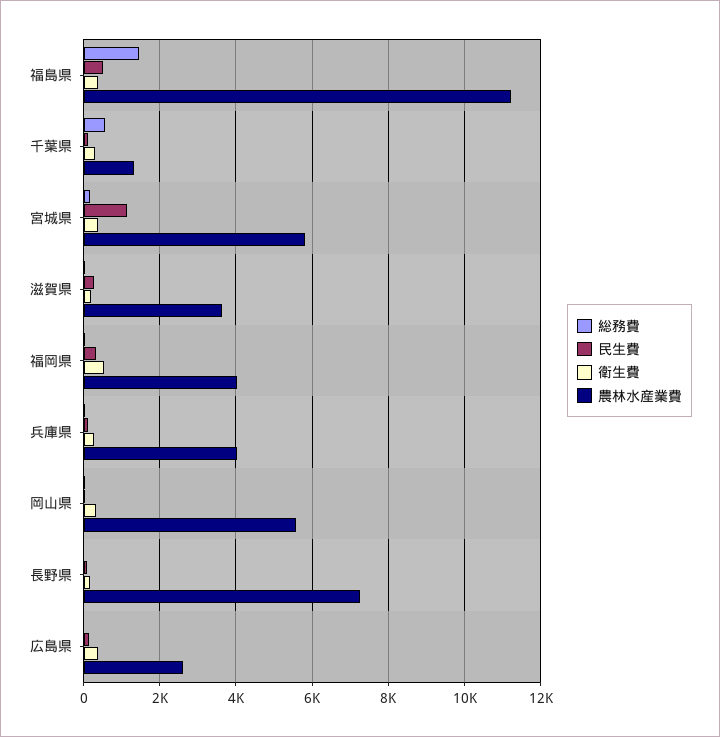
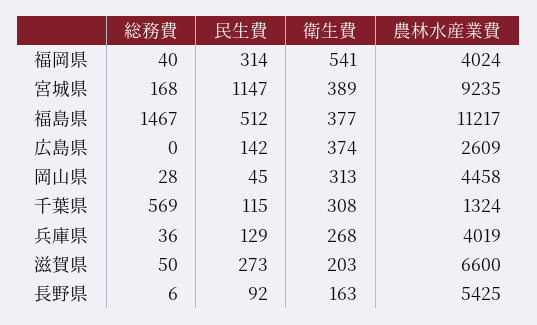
  {
    "総務費": {
      "福島県": 1467,
      "千葉県": 569,
      "宮城県": 168,
      "滋賀県": 50,
      "福岡県": 40,
      "兵庫県": 36,
      "岡山県": 28,
      "長野県": 6,
      "広島県": 0
    },
    "民生費": {
      "福島県": 512,
      "千葉県": 115,
      "宮城県": 1147,
      "滋賀県": 273,
      "福岡県": 314,
      "兵庫県": 129,
      "岡山県": 45,
      "長野県": 92,
      "広島県": 142
    },
    "衛生費": {
      "福島県": 377,
      "千葉県": 308,
      "宮城県": 389,
      "滋賀県": 203,
      "福岡県": 541,
      "兵庫県": 268,
      "岡山県": 313,
      "長野県": 163,
      "広島県": 374
    },
    "農林水産業費": {
      "福島県": 11217,
      "千葉県": 1324,
-     "宮城県": 5800,
+     "宮城県": 9235,
-     "滋賀県": 3600,
+     "滋賀県": 6600,
      "福岡県": 4024,
      "兵庫県": 4019,
-     "岡山県": 5600,
+     "岡山県": 4458,
-     "長野県": 7200,
+     "長野県": 5425,
      "広島県": 2609
    }
  }

